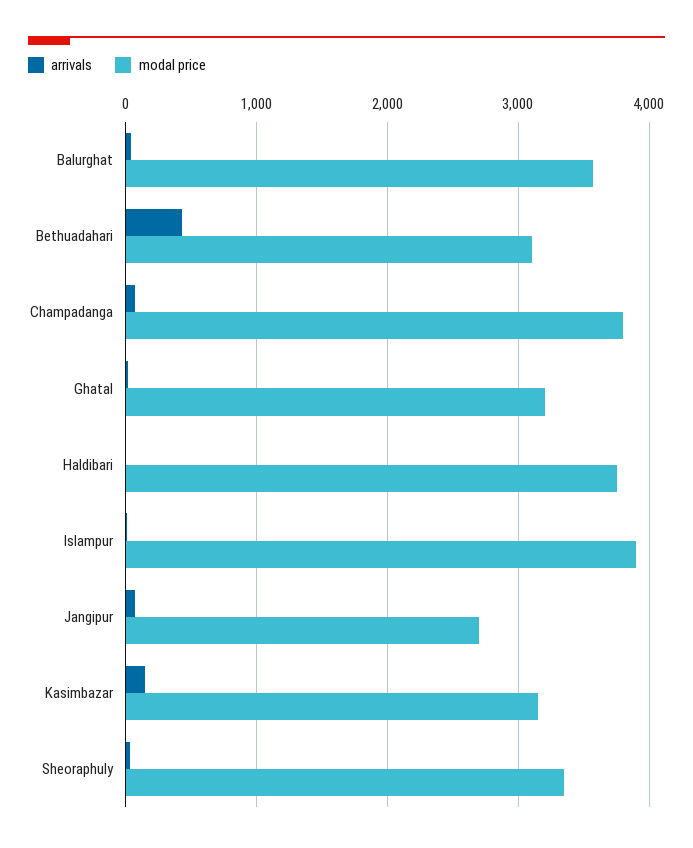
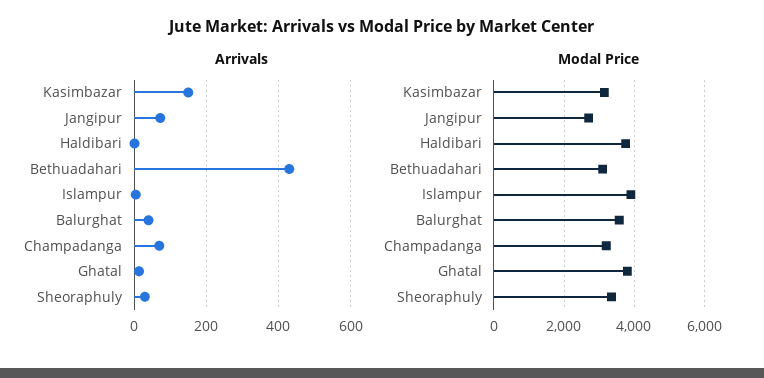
  {
    "arrivals": {
      "Balurghat": 40,
      "Bethuadahari": 440,
      "Champadanga": 80,
      "Ghatal": 20,
      "Haldibari": 0,
      "Islampur": 0,
      "Jangipur": 80,
      "Kasimbazar": 160,
      "Sheoraphuly": 40
    },
    "modal price": {
      "Balurghat": 3600,
      "Bethuadahari": 3100,
-     "Champadanga": 3800,
+     "Champadanga": 3200,
-     "Ghatal": 3200,
+     "Ghatal": 3800,
      "Haldibari": 3800,
      "Islampur": 3900,
      "Jangipur": 2700,
      "Kasimbazar": 3200,
      "Sheoraphuly": 3400
    }
  }

